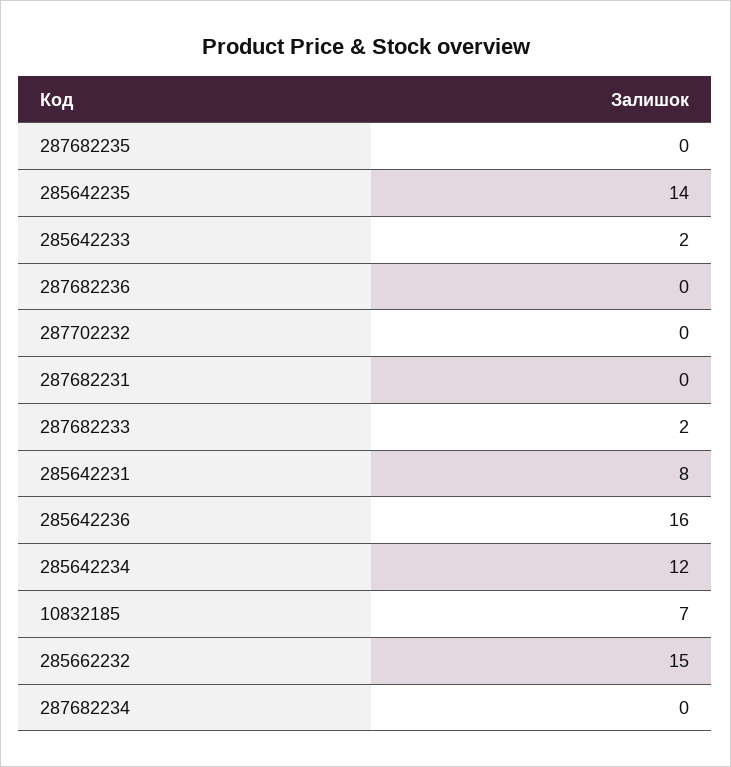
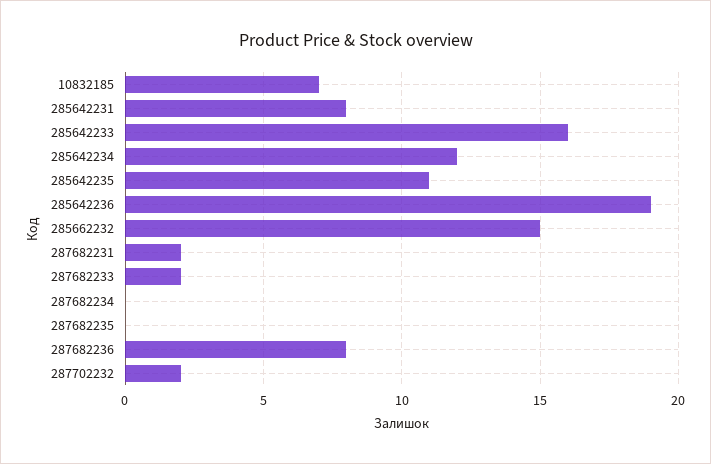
  {
    "287682235": 0,
-   "285642235": 14,
+   "285642235": 11,
-   "285642233": 2,
+   "285642233": 16,
-   "287682236": 0,
+   "287682236": 8,
-   "287702232": 0,
+   "287702232": 2,
-   "287682231": 0,
+   "287682231": 2,
    "287682233": 2,
    "285642231": 8,
-   "285642236": 16,
+   "285642236": 19,
    "285642234": 12,
    "10832185": 7,
    "285662232": 15,
    "287682234": 0
  }

